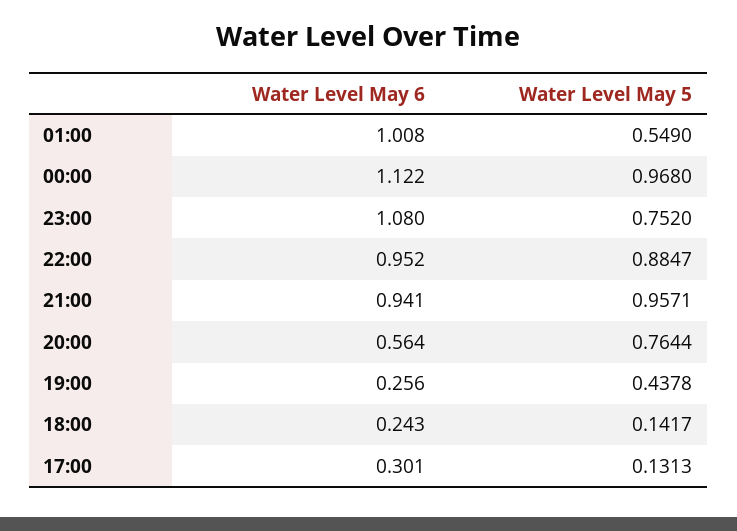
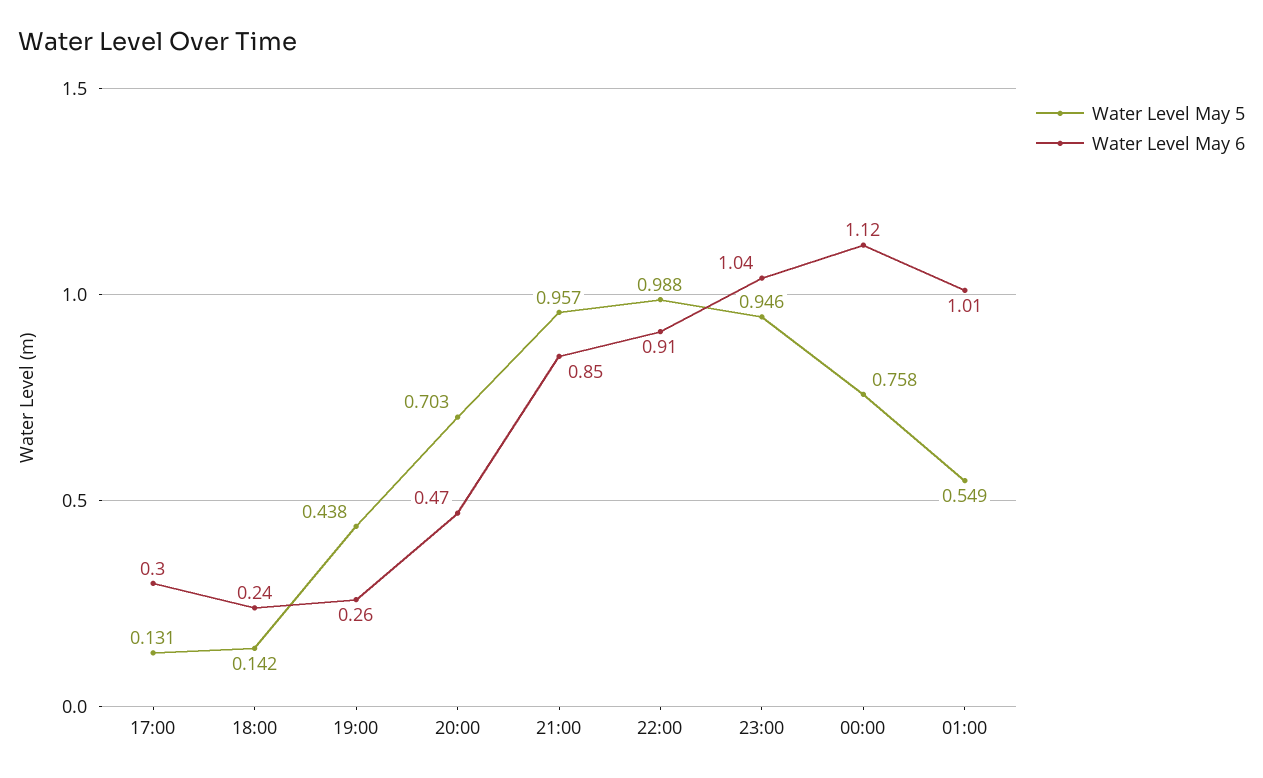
  {
    "Water Level May 6": {
      "01:00": 1.008,
      "00:00": 1.122,
-     "23:00": 1.08,
+     "23:00": 1.04,
-     "22:00": 0.952,
+     "22:00": 0.91,
-     "21:00": 0.941,
+     "21:00": 0.85,
-     "20:00": 0.564,
+     "20:00": 0.47,
      "19:00": 0.256,
      "18:00": 0.243,
      "17:00": 0.301
    },
    "Water Level May 5": {
      "01:00": 0.549,
-     "00:00": 0.968,
+     "00:00": 0.758,
-     "23:00": 0.752,
+     "23:00": 0.946,
-     "22:00": 0.8847,
+     "22:00": 0.988,
      "21:00": 0.9571,
-     "20:00": 0.7644,
+     "20:00": 0.703,
      "19:00": 0.4378,
      "18:00": 0.1417,
      "17:00": 0.1313
    }
  }

